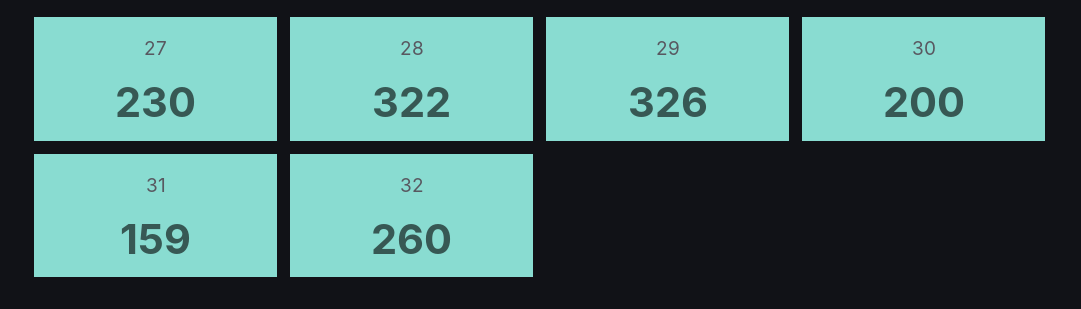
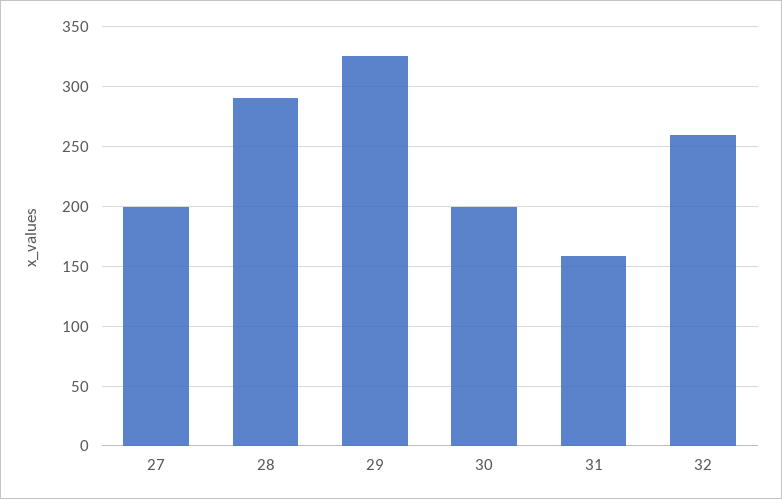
  {
-   "27": 230,
+   "27": 200,
-   "28": 322,
+   "28": 290,
    "29": 326,
    "30": 200,
    "31": 159,
    "32": 260
  }

